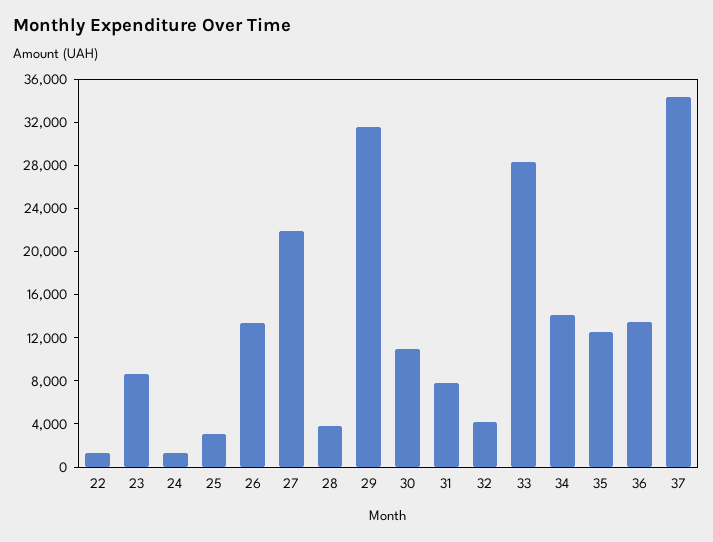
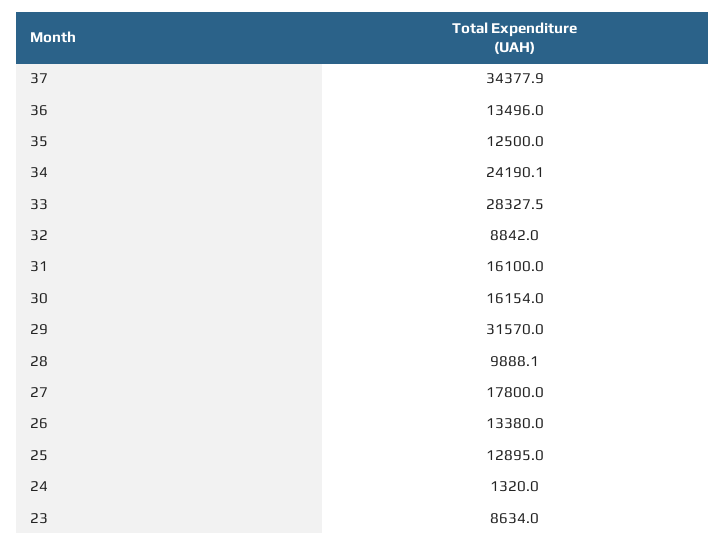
  {
-   "22": 1000,
    "23": 8634,
    "24": 1320,
-   "25": 3000,
+   "25": 12895,
    "26": 13380,
-   "27": 22000,
+   "27": 17800,
-   "28": 4000,
+   "28": 9888.1,
    "29": 31570,
-   "30": 11000,
+   "30": 16154,
-   "31": 8000,
+   "31": 16100,
-   "32": 4000,
+   "32": 8842,
    "33": 28327.5,
-   "34": 14000,
+   "34": 24190.1,
    "35": 12500,
    "36": 13496,
    "37": 34377.9
  }

